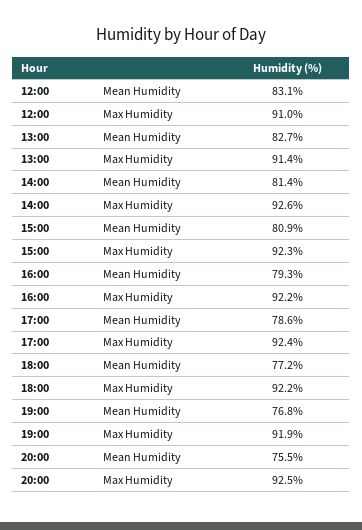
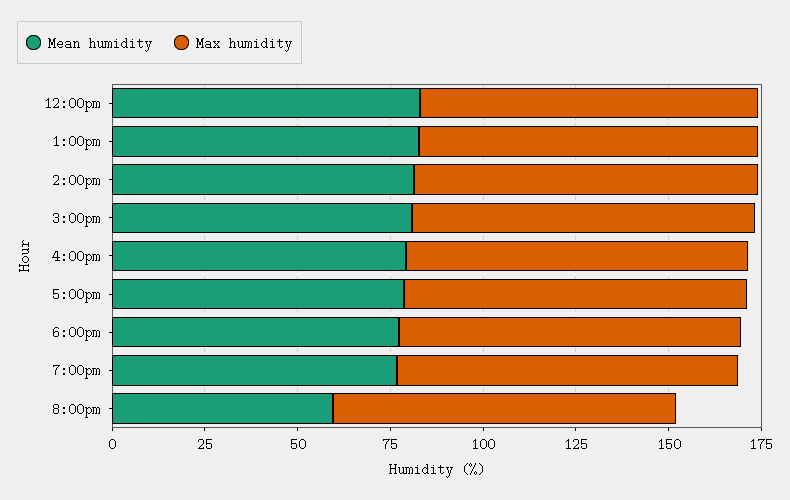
  {
    "Mean Humidity": {
      "12:00": 83.1,
      "13:00": 82.7,
      "14:00": 81.4,
      "15:00": 80.9,
      "16:00": 79.3,
      "17:00": 78.6,
      "18:00": 77.2,
      "19:00": 76.8,
-     "20:00": 75.5
+     "20:00": 60
    },
    "Max Humidity": {
      "12:00": 91,
      "13:00": 91.4,
      "14:00": 92.6,
      "15:00": 92.3,
      "16:00": 92.2,
      "17:00": 92.4,
      "18:00": 92.2,
      "19:00": 91.9,
      "20:00": 92.5
    }
  }

